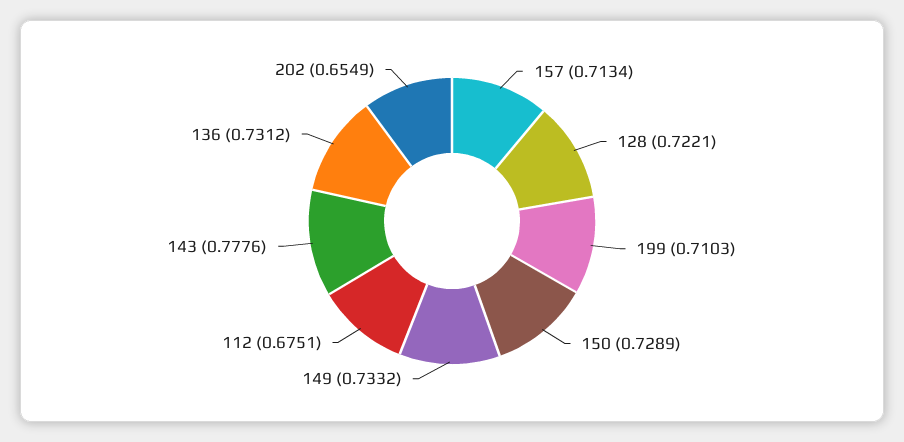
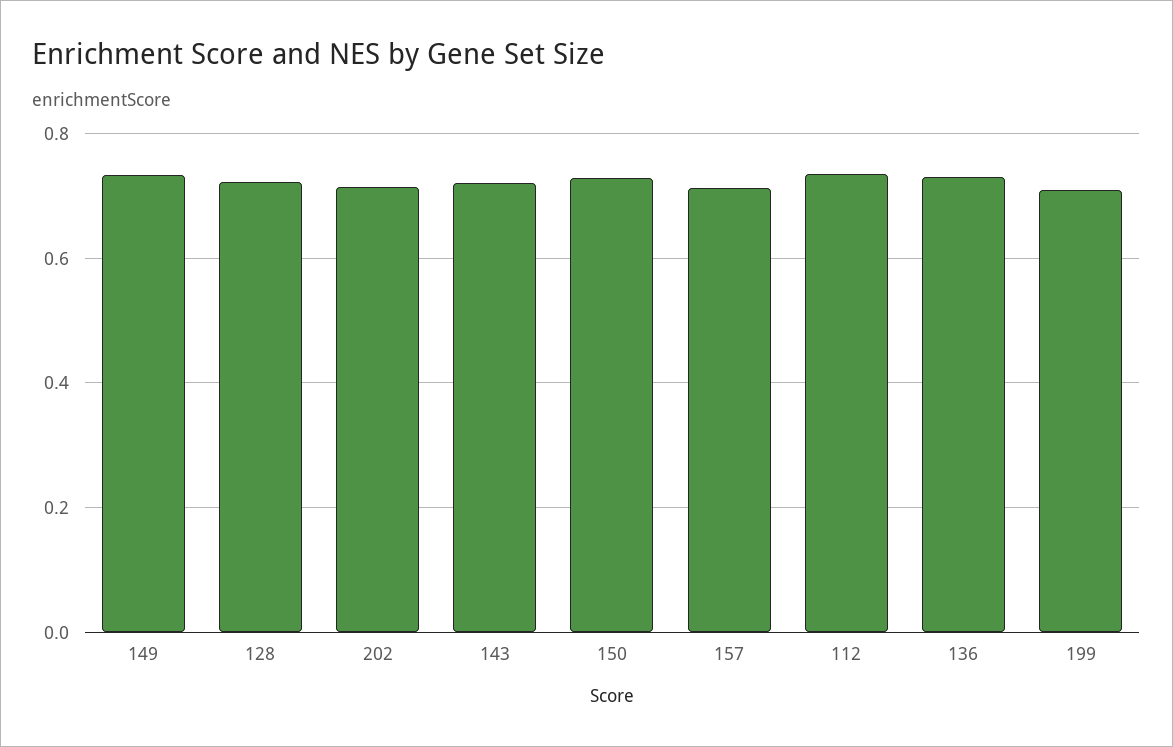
  {
    "157": 0.7134,
    "128": 0.7221,
    "199": 0.7103,
    "150": 0.7289,
    "149": 0.7332,
-   "112": 0.6751,
+   "112": 0.74,
-   "143": 0.7776,
+   "143": 0.72,
    "136": 0.7312,
-   "202": 0.6549
+   "202": 0.72
  }

